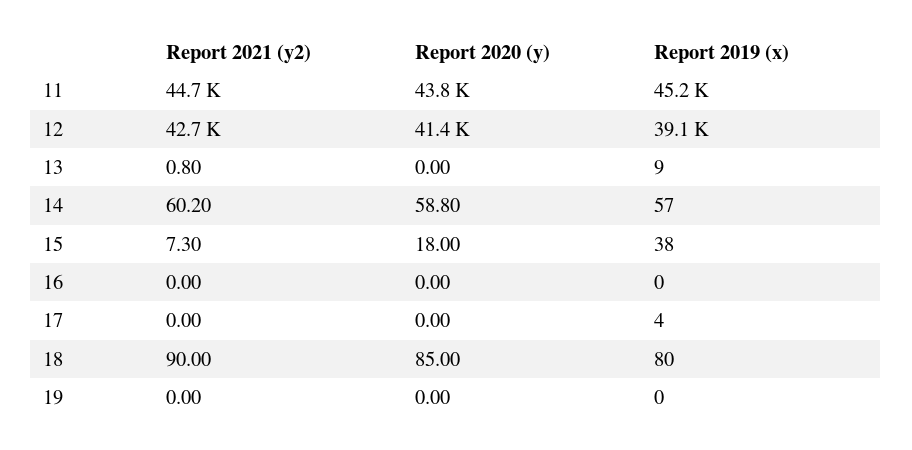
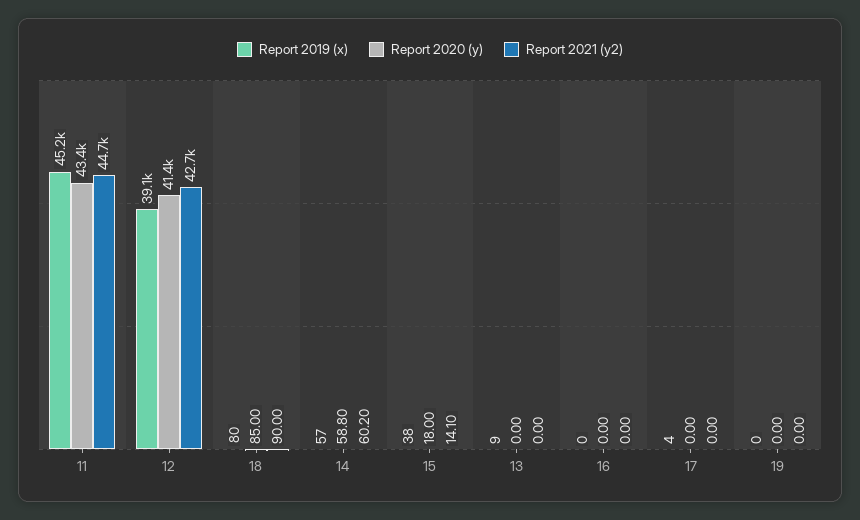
  {
    "Report 2021 (y2)": {
      "11": 44700,
      "12": 42700,
-     "13": 0.8,
+     "13": 0,
      "14": 60.2,
-     "15": 7.3,
+     "15": 14.1,
      "16": 0,
      "17": 0,
      "18": 90,
      "19": 0
    },
    "Report 2020 (y)": {
-     "11": 43800,
+     "11": 43400,
      "12": 41400,
      "13": 0,
      "14": 58.8,
      "15": 18,
      "16": 0,
      "17": 0,
      "18": 85,
      "19": 0
    },
    "Report 2019 (x)": {
      "11": 45200,
      "12": 39100,
      "13": 9,
      "14": 57,
      "15": 38,
      "16": 0,
      "17": 4,
      "18": 80,
      "19": 0
    }
  }

